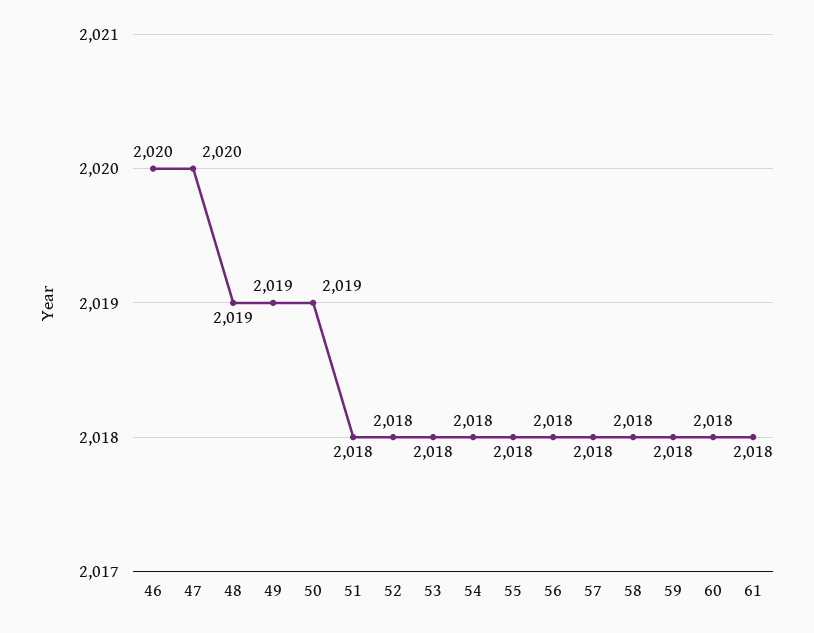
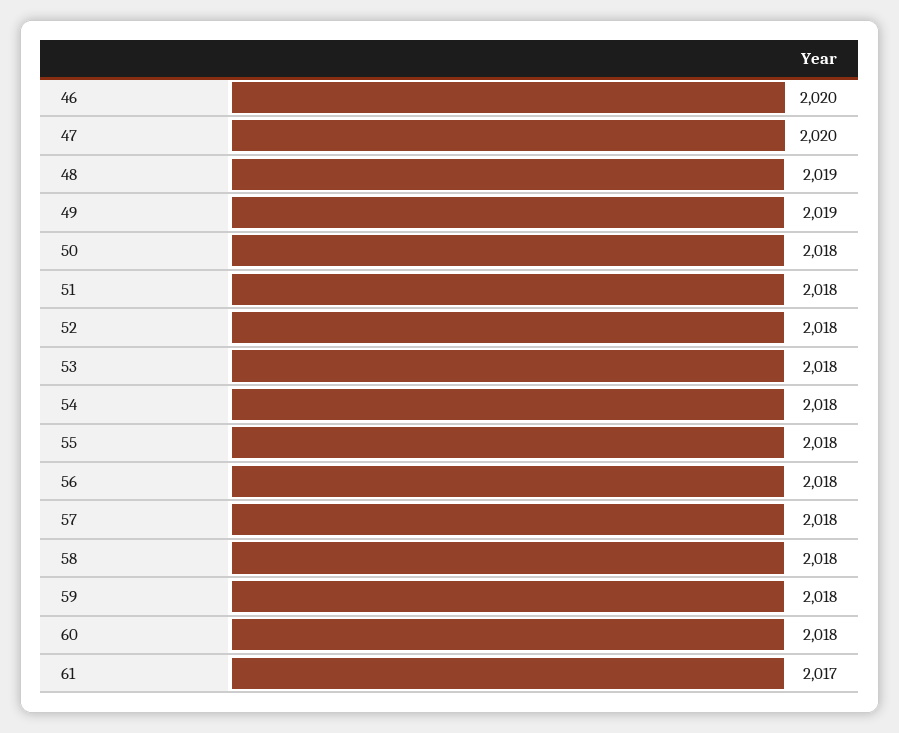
  {
    "46": 2020,
    "47": 2020,
    "48": 2019,
    "49": 2019,
-   "50": 2019,
+   "50": 2018,
    "51": 2018,
    "52": 2018,
    "53": 2018,
    "54": 2018,
    "55": 2018,
    "56": 2018,
    "57": 2018,
    "58": 2018,
    "59": 2018,
    "60": 2018,
-   "61": 2018
+   "61": 2017
  }

